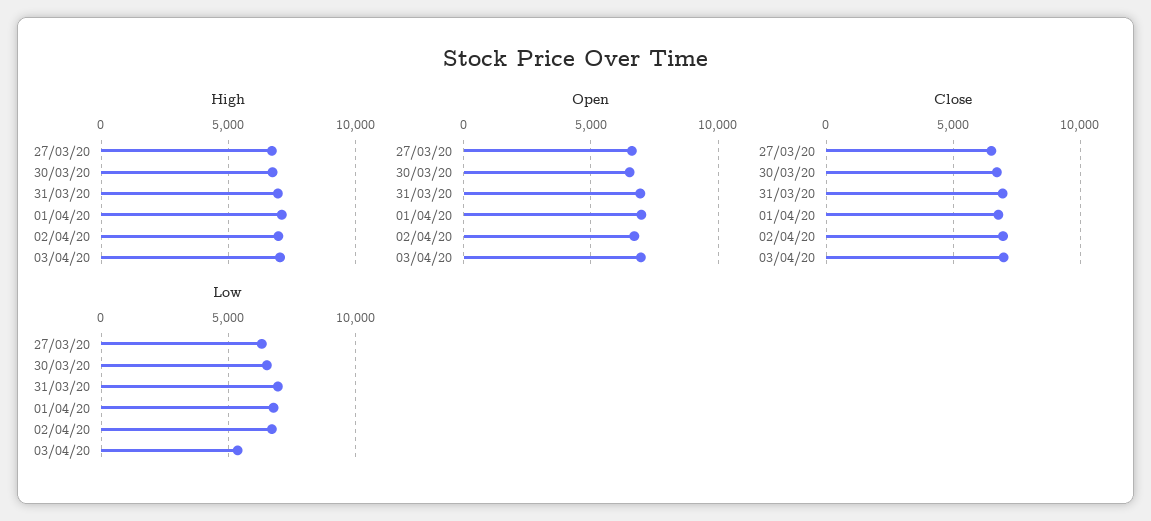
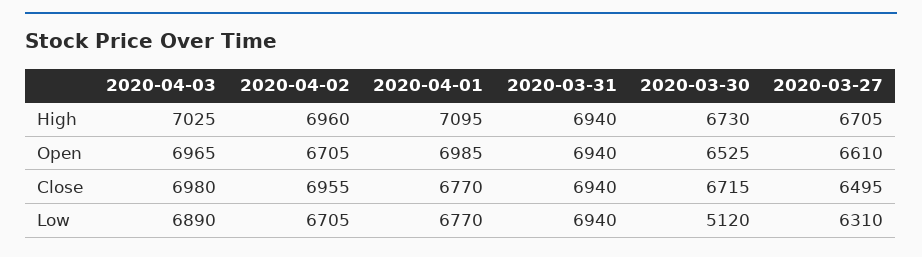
  {
    "High": {
      "27/03/20": 6705,
      "30/03/20": 6730,
      "31/03/20": 6940,
      "01/04/20": 7095,
      "02/04/20": 6960,
      "03/04/20": 7025
    },
    "Open": {
      "27/03/20": 6610,
      "30/03/20": 6525,
      "31/03/20": 6940,
      "01/04/20": 6985,
      "02/04/20": 6705,
      "03/04/20": 6965
    },
    "Close": {
      "27/03/20": 6495,
      "30/03/20": 6715,
      "31/03/20": 6940,
      "01/04/20": 6770,
      "02/04/20": 6955,
      "03/04/20": 6980
    },
    "Low": {
      "27/03/20": 6310,
-     "30/03/20": 6500,
+     "30/03/20": 5120,
      "31/03/20": 6940,
      "01/04/20": 6770,
      "02/04/20": 6705,
-     "03/04/20": 5500
+     "03/04/20": 6890
    }
  }

